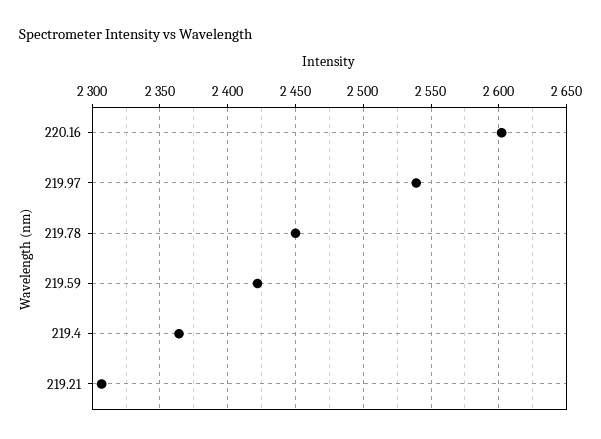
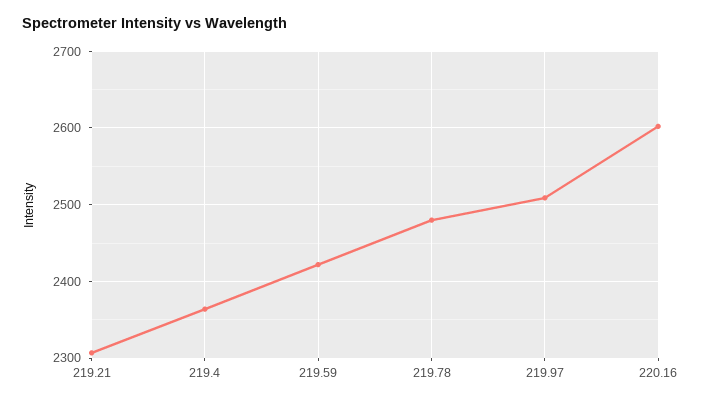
  {
    "220.16": 2600,
-   "219.97": 2540,
+   "219.97": 2510,
-   "219.78": 2450,
+   "219.78": 2480,
    "219.59": 2420,
    "219.4": 2365,
    "219.21": 2305
  }

